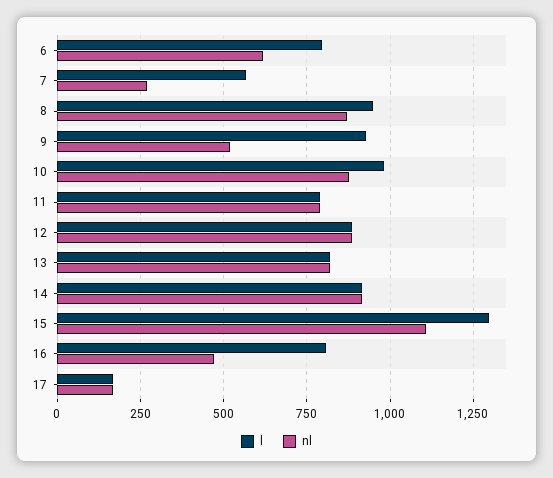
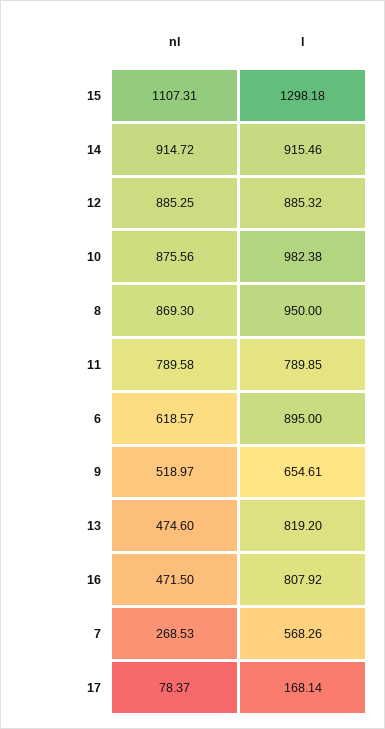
  {
    "l": {
-     "6": 800,
+     "6": 895,
      "7": 568.26,
      "8": 950,
-     "9": 925,
+     "9": 654.61,
      "10": 982.38,
      "11": 789.85,
      "12": 885.32,
      "13": 819.2,
      "14": 915.46,
      "15": 1298.18,
      "16": 807.92,
      "17": 168.14
    },
    "nl": {
      "6": 618.57,
      "7": 268.53,
      "8": 869.3,
      "9": 518.97,
      "10": 875.56,
      "11": 789.58,
      "12": 885.25,
-     "13": 825,
+     "13": 474.6,
      "14": 914.72,
      "15": 1107.31,
      "16": 471.5,
-     "17": 175
+     "17": 78.37
    }
  }

